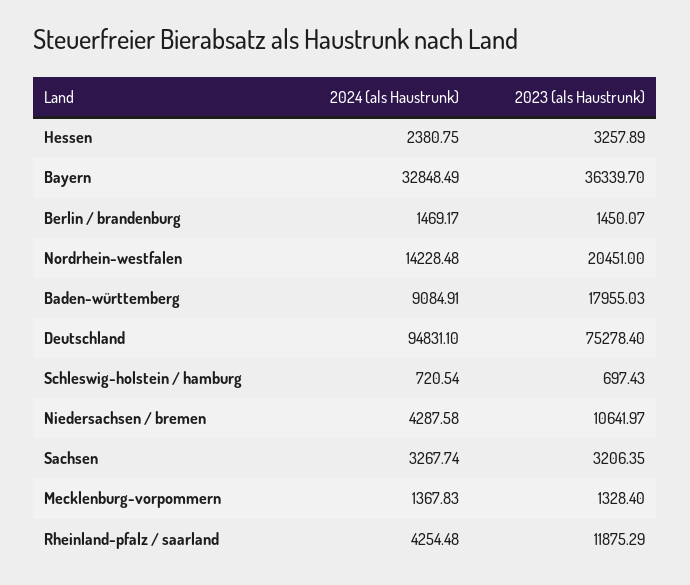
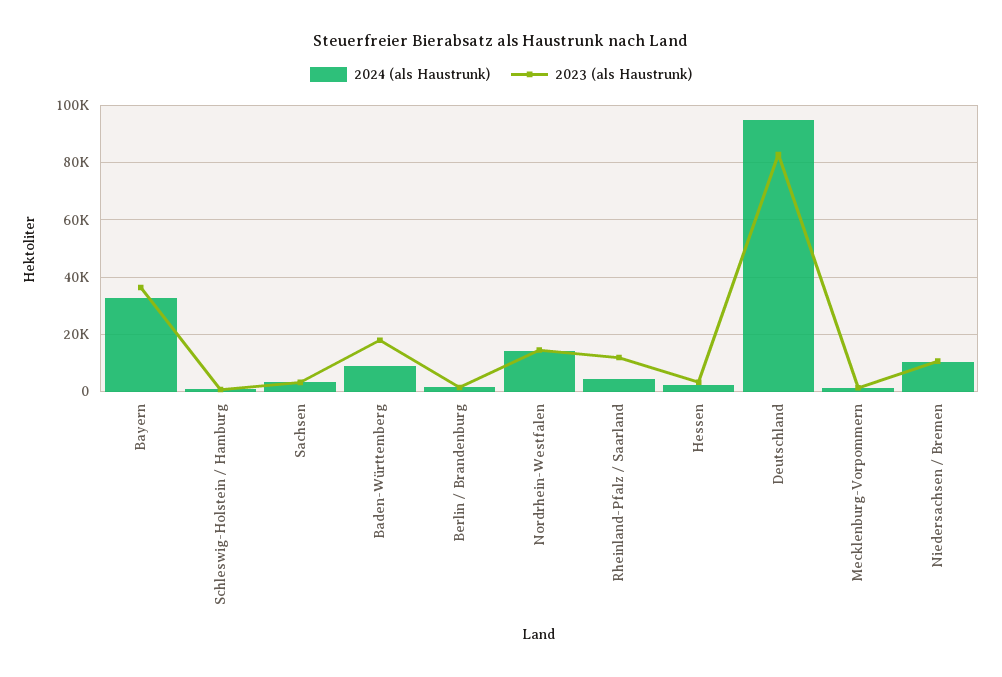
  {
    "2024 (als Haustrunk)": {
      "Hessen": 2380.75,
      "Bayern": 32848.49,
      "Berlin / brandenburg": 1469.17,
      "Nordrhein-westfalen": 14228.48,
      "Baden-württemberg": 9084.91,
      "Deutschland": 94831.1,
      "Schleswig-holstein / hamburg": 720.54,
-     "Niedersachsen / bremen": 4287.58,
+     "Niedersachsen / bremen": 10000,
      "Sachsen": 3267.74,
      "Mecklenburg-vorpommern": 1367.83,
      "Rheinland-pfalz / saarland": 4254.48
    },
    "2023 (als Haustrunk)": {
      "Hessen": 3257.89,
      "Bayern": 36339.7,
      "Berlin / brandenburg": 1450.07,
-     "Nordrhein-westfalen": 20451,
+     "Nordrhein-westfalen": 15000,
      "Baden-württemberg": 17955.03,
-     "Deutschland": 75278.4,
+     "Deutschland": 82500,
      "Schleswig-holstein / hamburg": 697.43,
      "Niedersachsen / bremen": 10641.97,
      "Sachsen": 3206.35,
      "Mecklenburg-vorpommern": 1328.4,
      "Rheinland-pfalz / saarland": 11875.29
    }
  }

